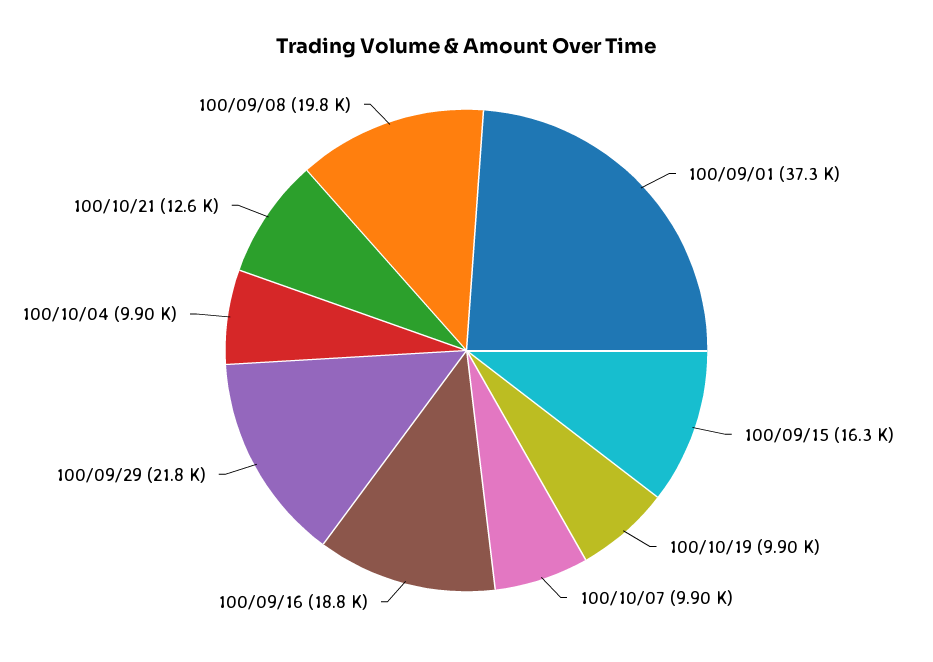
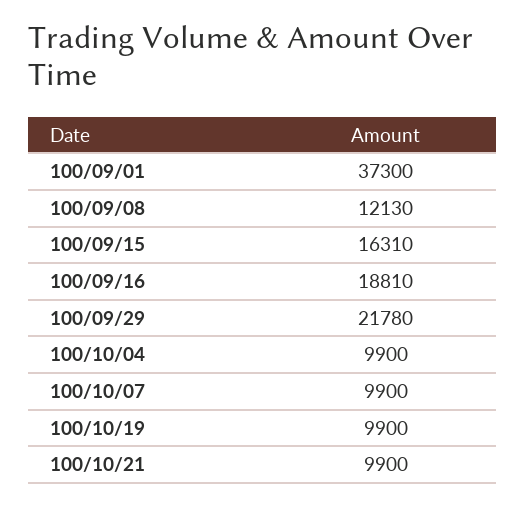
  {
    "100/09/01": 37300,
    "100/09/15": 16310,
    "100/10/19": 9900,
    "100/10/07": 9900,
    "100/09/16": 18810,
    "100/09/29": 21780,
    "100/10/04": 9900,
-   "100/10/21": 12600,
+   "100/10/21": 9900,
-   "100/09/08": 19800
+   "100/09/08": 12130
  }

